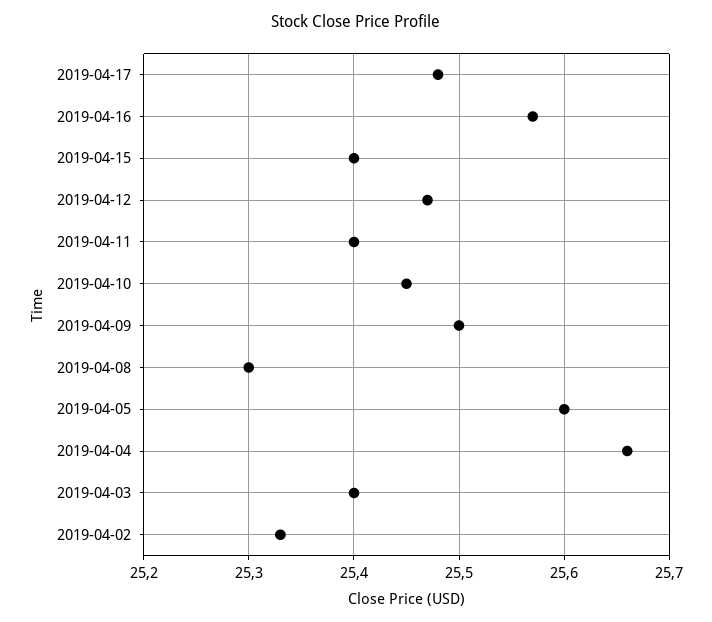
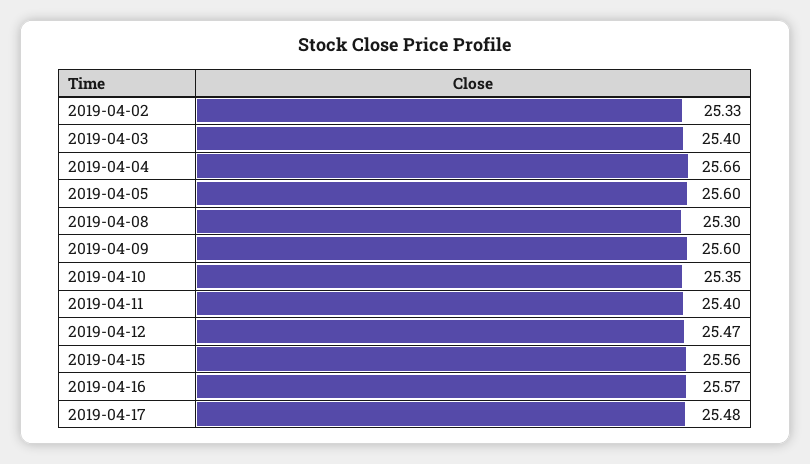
  {
    "2019-04-17": 25.48,
    "2019-04-16": 25.57,
-   "2019-04-15": 25.4,
+   "2019-04-15": 25.56,
    "2019-04-12": 25.47,
    "2019-04-11": 25.4,
-   "2019-04-10": 25.45,
+   "2019-04-10": 25.35,
-   "2019-04-09": 25.5,
+   "2019-04-09": 25.6,
    "2019-04-08": 25.3,
    "2019-04-05": 25.6,
    "2019-04-04": 25.66,
    "2019-04-03": 25.4,
    "2019-04-02": 25.33
  }

